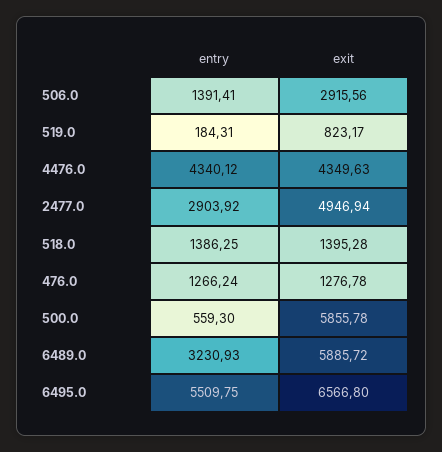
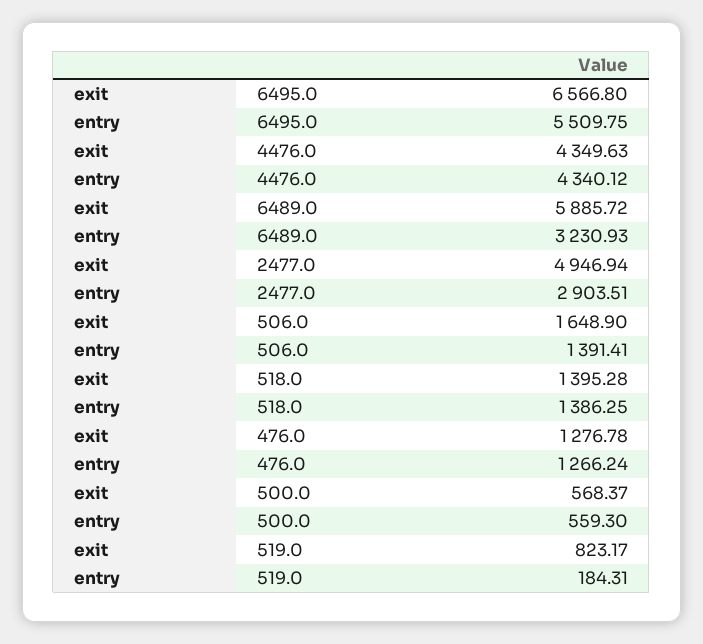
  {
    "entry": {
      "506.0": 1391.41,
      "519.0": 184.31,
      "4476.0": 4340.12,
-     "2477.0": 2903.92,
+     "2477.0": 2903.51,
      "518.0": 1386.25,
      "476.0": 1266.24,
      "500.0": 559.3,
      "6489.0": 3230.93,
      "6495.0": 5509.75
    },
    "exit": {
-     "506.0": 2915.56,
+     "506.0": 1648.9,
      "519.0": 823.17,
      "4476.0": 4349.63,
      "2477.0": 4946.94,
      "518.0": 1395.28,
      "476.0": 1276.78,
-     "500.0": 5855.78,
+     "500.0": 568.37,
      "6489.0": 5885.72,
      "6495.0": 6566.8
    }
  }

